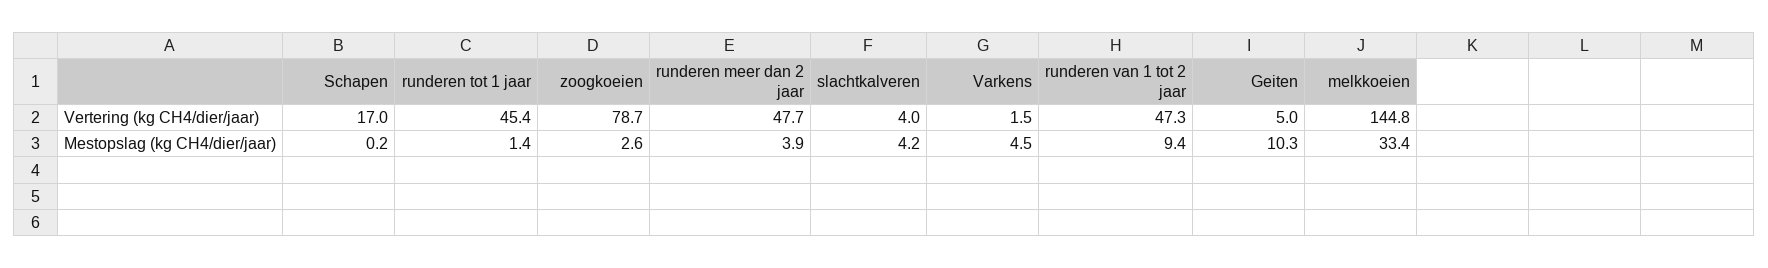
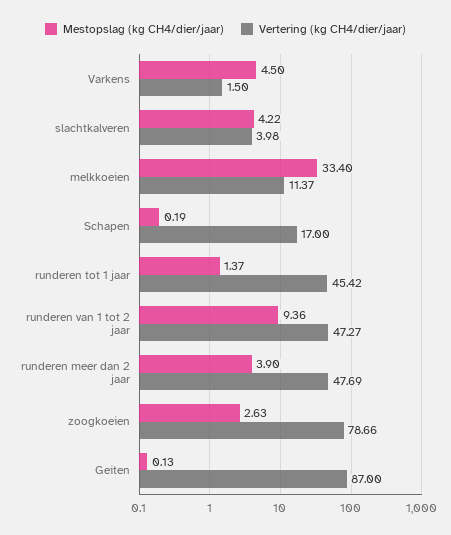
  {
    "Vertering (kg CH4/dier/jaar)": {
      "Schapen": 17,
      "runderen tot 1 jaar": 45.42,
      "zoogkoeien": 78.66,
      "runderen meer dan 2 jaar": 47.69,
      "slachtkalveren": 3.98,
      "Varkens": 1.5,
      "runderen van 1 tot 2 jaar": 47.27,
-     "Geiten": 5,
+     "Geiten": 87,
-     "melkkoeien": 144.8
+     "melkkoeien": 11.37
    },
    "Mestopslag (kg CH4/dier/jaar)": {
      "Schapen": 0.19,
      "runderen tot 1 jaar": 1.37,
      "zoogkoeien": 2.63,
      "runderen meer dan 2 jaar": 3.9,
      "slachtkalveren": 4.22,
      "Varkens": 4.5,
      "runderen van 1 tot 2 jaar": 9.36,
-     "Geiten": 10.3,
+     "Geiten": 0.13,
      "melkkoeien": 33.4
    }
  }

